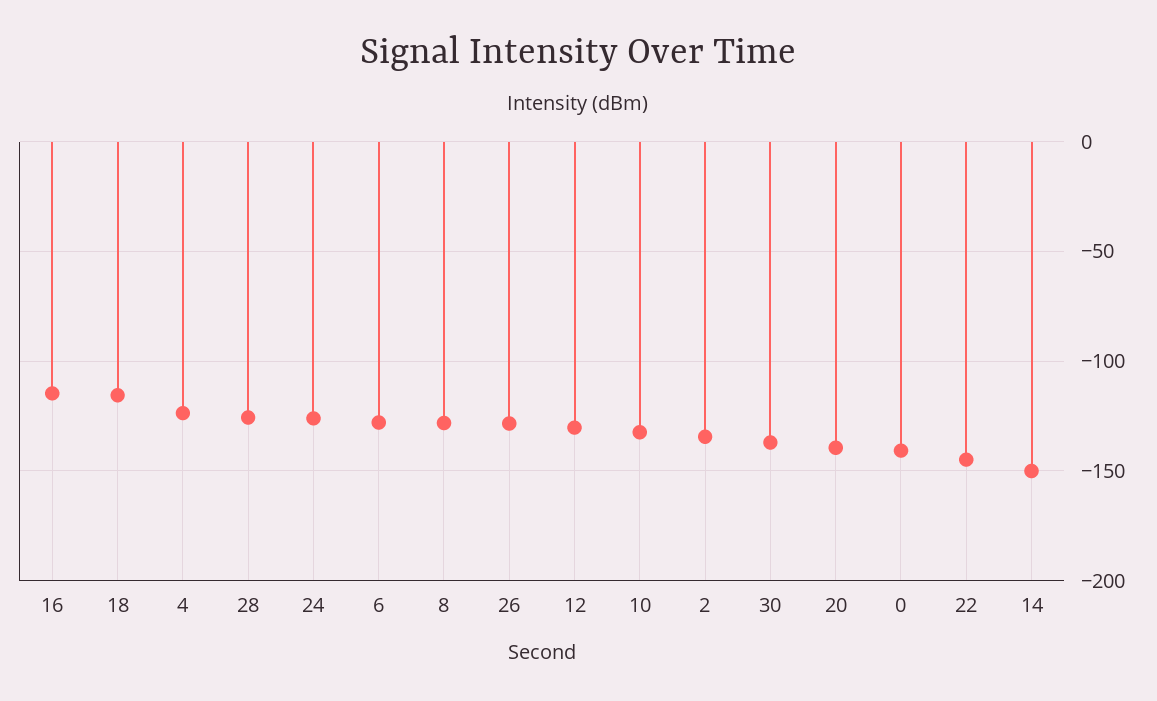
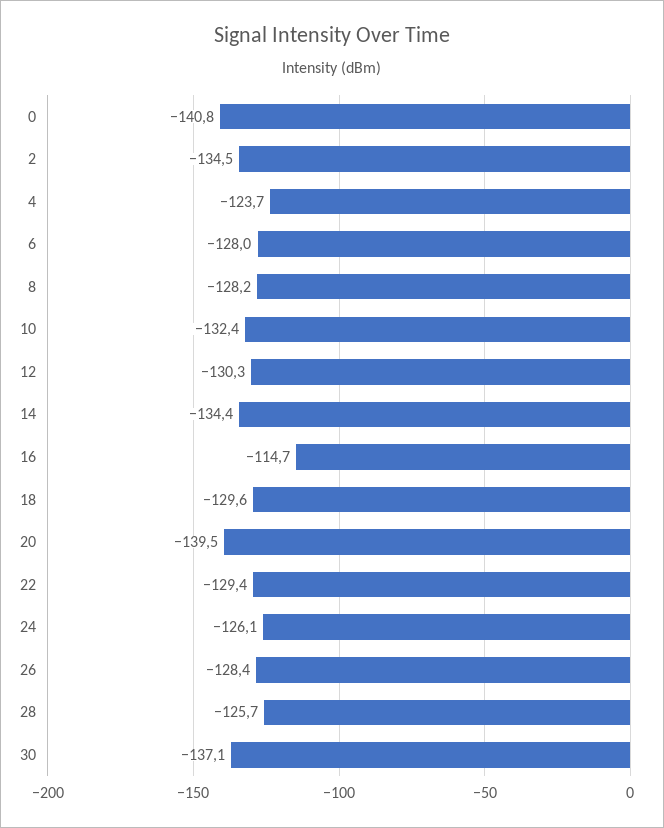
  {
    "16": -114.7,
-   "18": -115,
+   "18": -129.6,
    "4": -123.7,
    "28": -125.7,
    "24": -126.1,
    "6": -128,
    "8": -128.2,
    "26": -128.4,
    "12": -130.3,
    "10": -132.4,
    "2": -134.5,
    "30": -137.1,
    "20": -139.5,
    "0": -140.8,
-   "22": -145,
+   "22": -129.4,
-   "14": -150
+   "14": -134.4
  }

